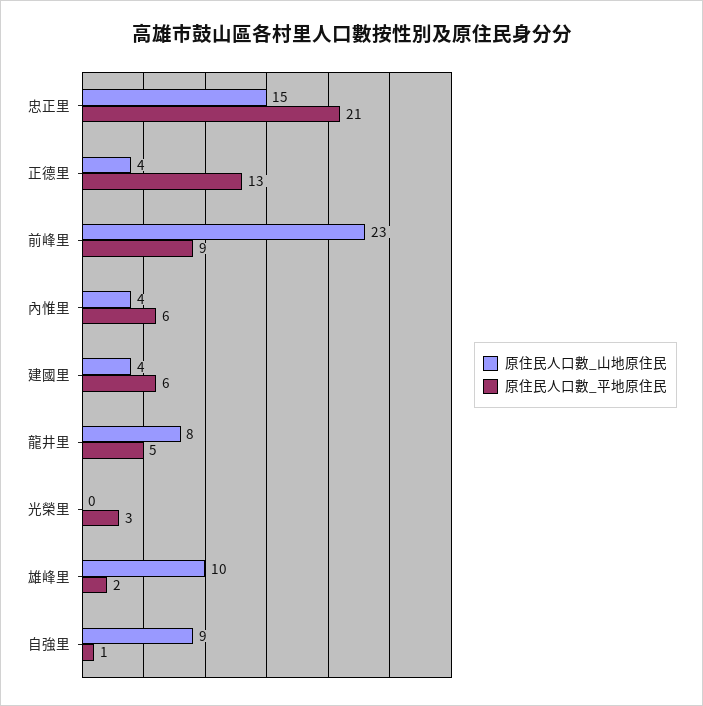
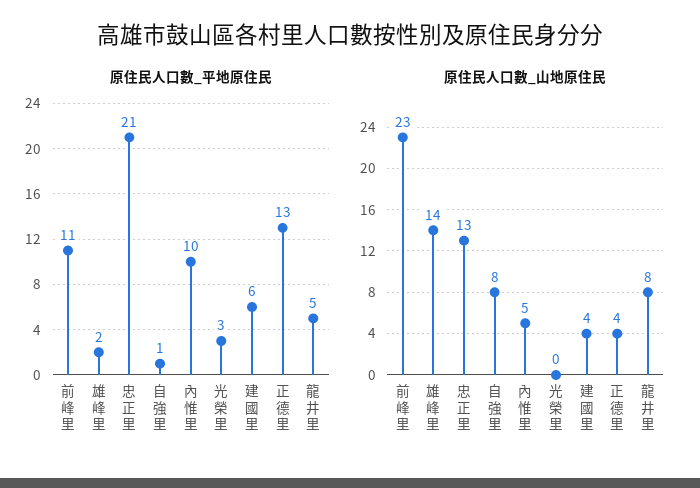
  {
    "原住民人口數_山地原住民": {
-     "忠正里": 15,
+     "忠正里": 13,
      "正德里": 4,
      "前峰里": 23,
-     "內惟里": 4,
+     "內惟里": 5,
      "建國里": 4,
      "龍井里": 8,
      "光榮里": 0,
-     "雄峰里": 10,
+     "雄峰里": 14,
-     "自強里": 9
+     "自強里": 8
    },
    "原住民人口數_平地原住民": {
      "忠正里": 21,
      "正德里": 13,
-     "前峰里": 9,
+     "前峰里": 11,
-     "內惟里": 6,
+     "內惟里": 10,
      "建國里": 6,
      "龍井里": 5,
      "光榮里": 3,
      "雄峰里": 2,
      "自強里": 1
    }
  }

